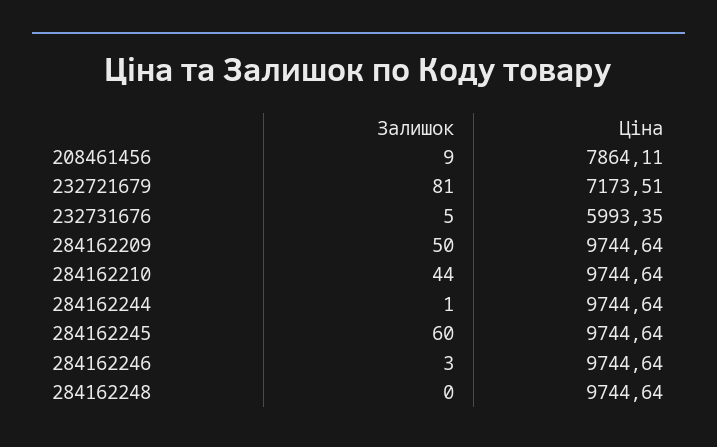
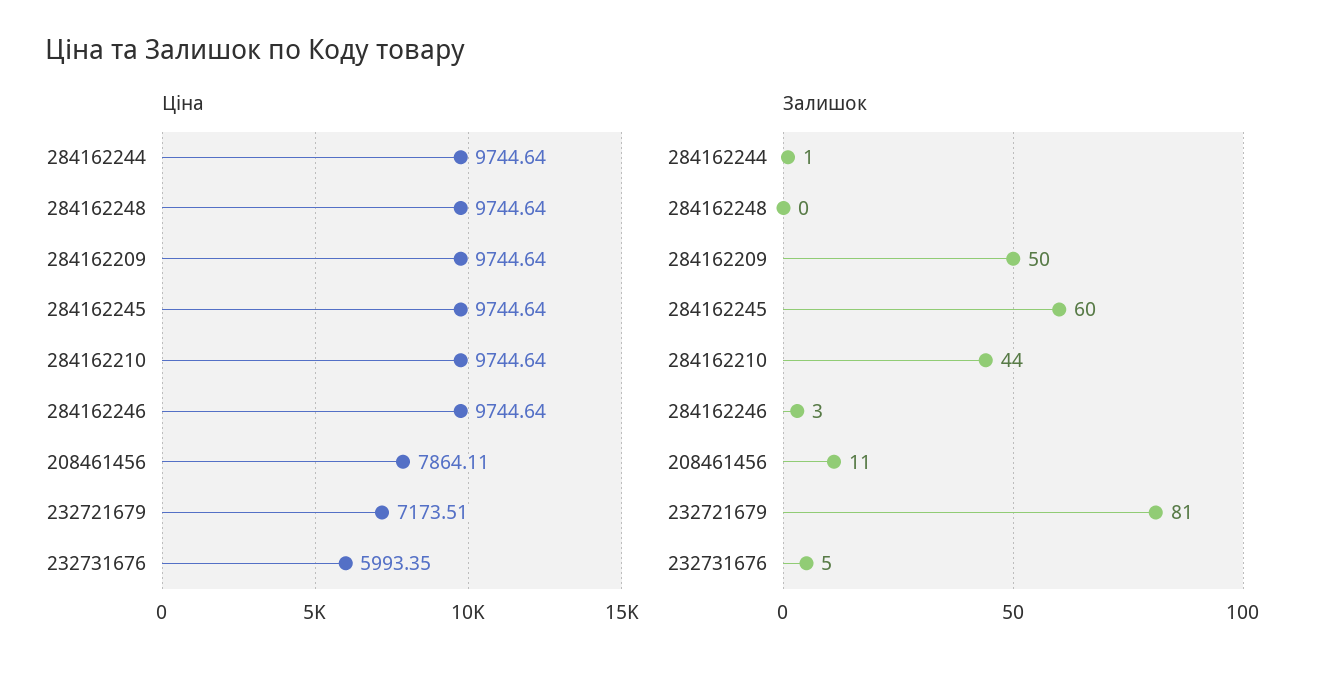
  {
    "Залишок": {
-     "208461456": 9,
+     "208461456": 11,
      "232721679": 81,
      "232731676": 5,
      "284162209": 50,
      "284162210": 44,
      "284162244": 1,
      "284162245": 60,
      "284162246": 3,
      "284162248": 0
    },
    "Ціна": {
      "208461456": 7864.11,
      "232721679": 7173.51,
      "232731676": 5993.35,
      "284162209": 9744.64,
      "284162210": 9744.64,
      "284162244": 9744.64,
      "284162245": 9744.64,
      "284162246": 9744.64,
      "284162248": 9744.64
    }
  }

